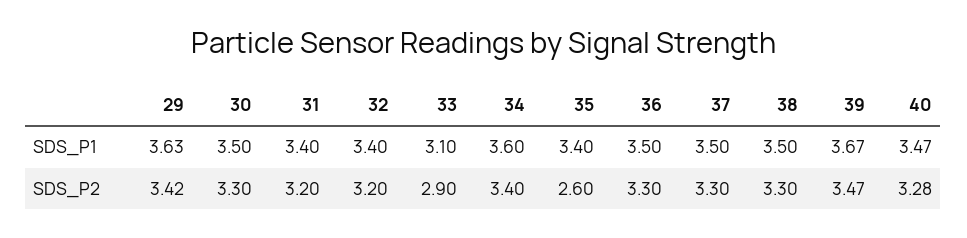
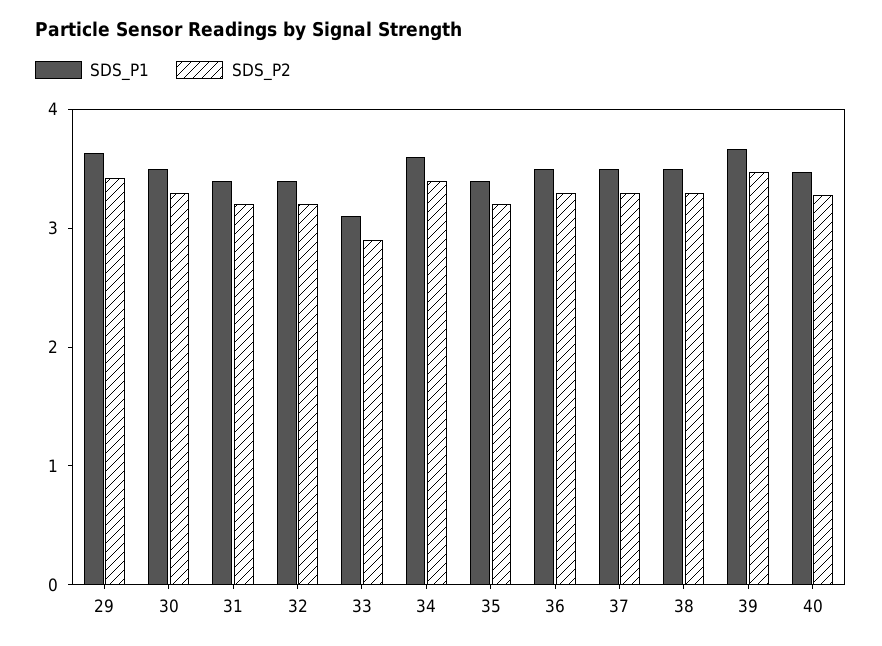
  {
    "SDS_P1": {
      "29": 3.63,
      "30": 3.5,
      "31": 3.4,
      "32": 3.4,
      "33": 3.1,
      "34": 3.6,
      "35": 3.4,
      "36": 3.5,
      "37": 3.5,
      "38": 3.5,
      "39": 3.67,
      "40": 3.47
    },
    "SDS_P2": {
      "29": 3.42,
      "30": 3.3,
      "31": 3.2,
      "32": 3.2,
      "33": 2.9,
      "34": 3.4,
-     "35": 2.6,
+     "35": 3.2,
      "36": 3.3,
      "37": 3.3,
      "38": 3.3,
      "39": 3.47,
      "40": 3.28
    }
  }

